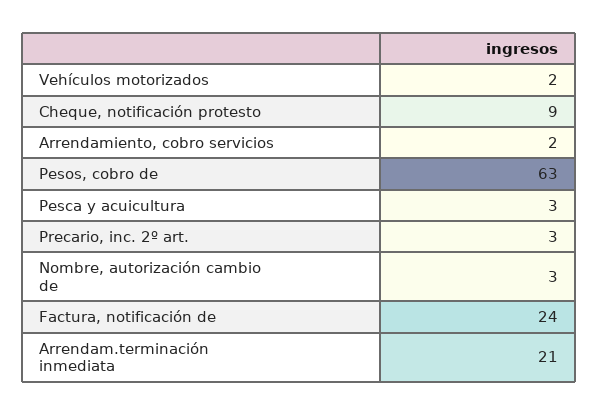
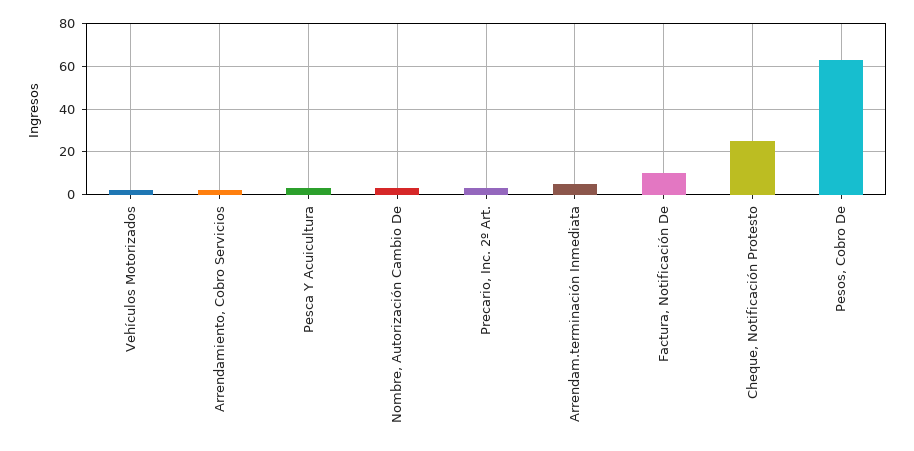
  {
    "Vehículos motorizados": 2,
-   "Cheque, notificación protesto": 9,
+   "Cheque, notificación protesto": 25,
    "Arrendamiento, cobro servicios": 2,
    "Pesos, cobro de": 63,
    "Pesca y acuicultura": 3,
    "Precario, inc. 2º art.": 3,
    "Nombre, autorización cambio de": 3,
-   "Factura, notificación de": 24,
+   "Factura, notificación de": 10,
-   "Arrendam.terminación inmediata": 21
+   "Arrendam.terminación inmediata": 5
  }

